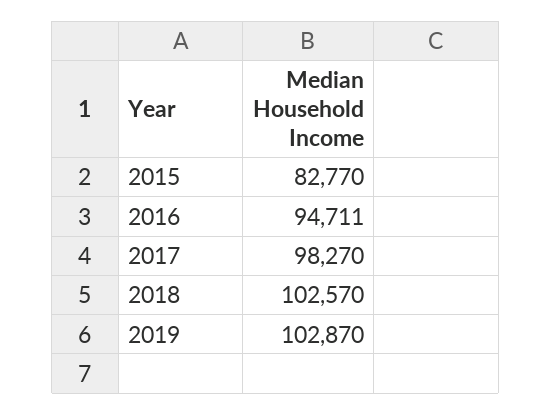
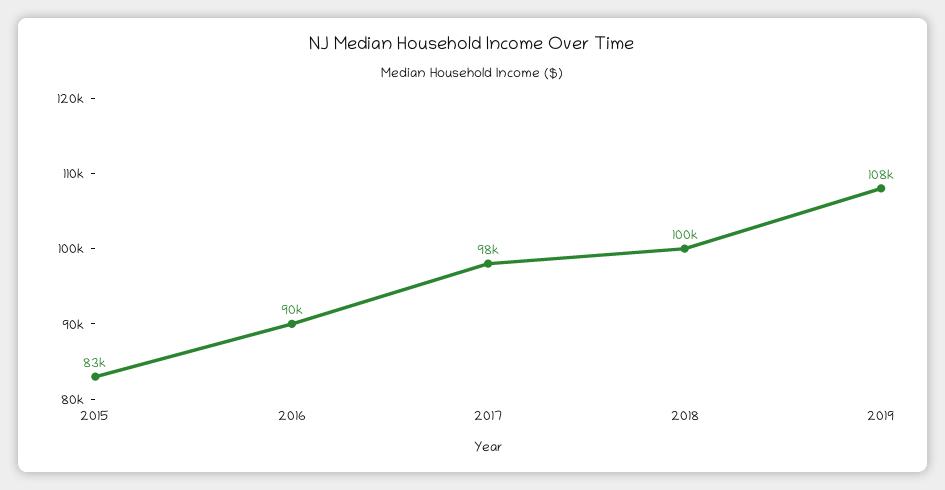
  {
    "2015": 82770,
-   "2016": 94711,
+   "2016": 90000,
    "2017": 98270,
-   "2018": 102570,
+   "2018": 100000,
-   "2019": 102870
+   "2019": 108000
  }

